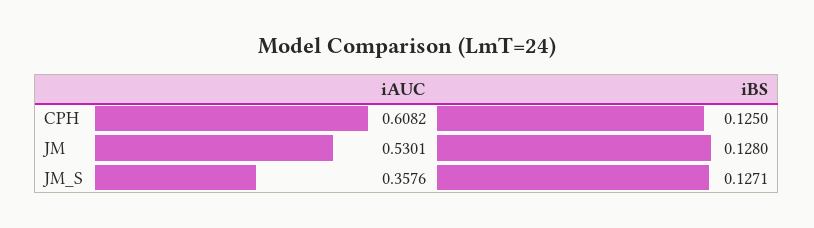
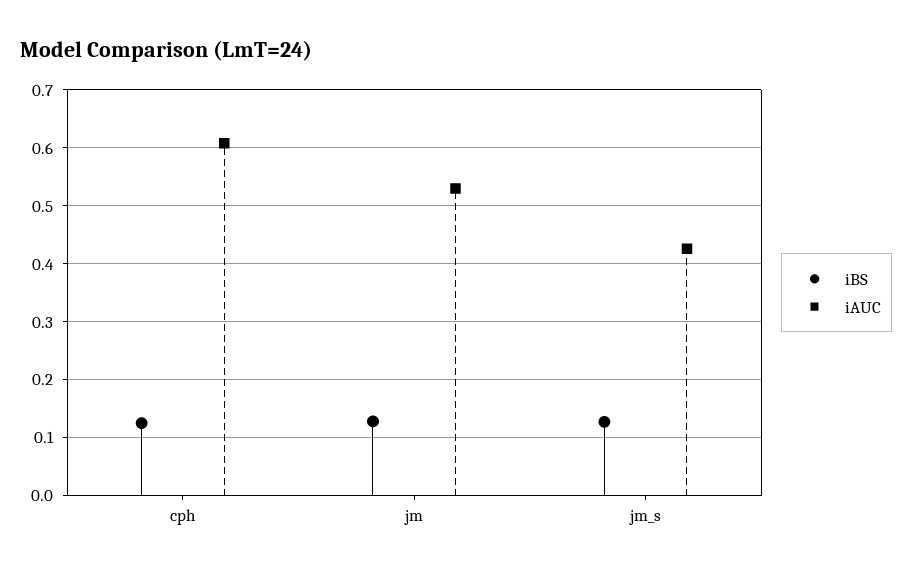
  {
    "iAUC": {
      "CPH": 0.6082,
      "JM": 0.5301,
-     "JM_S": 0.3576
+     "JM_S": 0.42
    },
    "iBS": {
      "CPH": 0.125,
      "JM": 0.128,
      "JM_S": 0.1271
    }
  }

